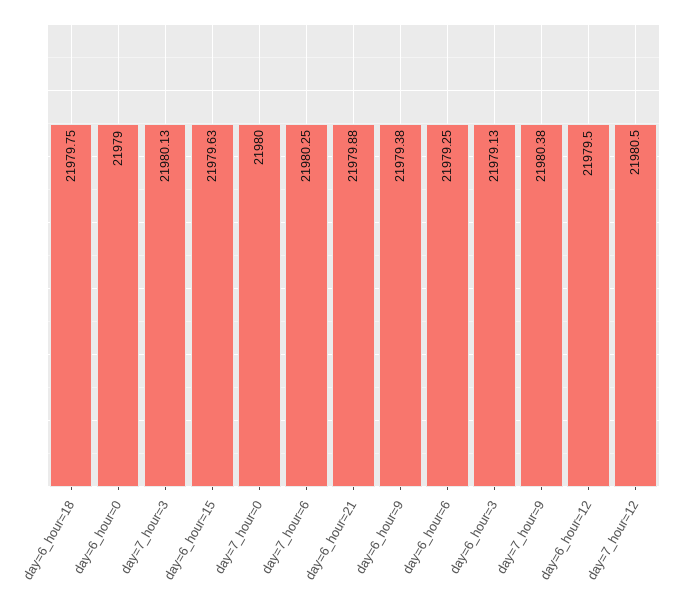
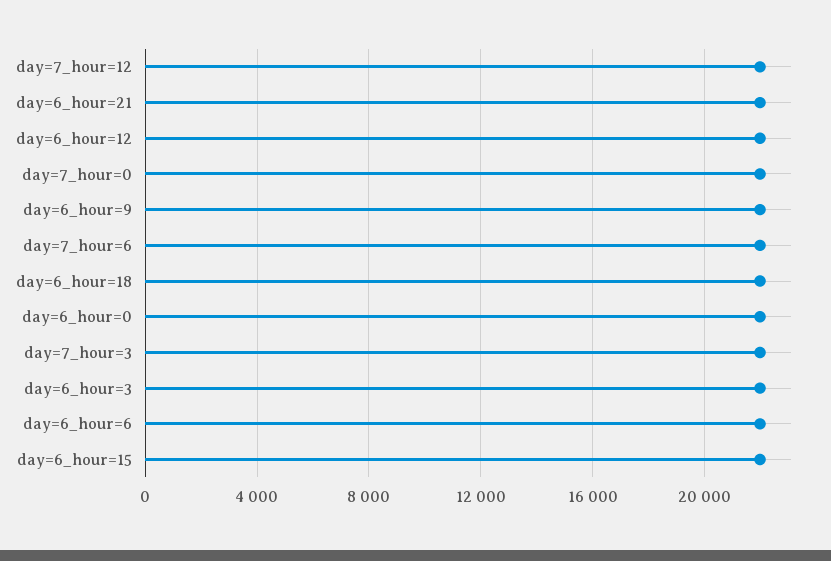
  {
    "day=6_hour=18": 21979.75,
    "day=6_hour=0": 21979,
    "day=7_hour=3": 21980.13,
    "day=6_hour=15": 21979.63,
    "day=7_hour=0": 21980,
    "day=7_hour=6": 21980.25,
    "day=6_hour=21": 21979.88,
    "day=6_hour=9": 21979.38,
    "day=6_hour=6": 21979.25,
    "day=6_hour=3": 21979.13,
-   "day=7_hour=9": 21980.38,
    "day=6_hour=12": 21979.5,
    "day=7_hour=12": 21980.5
  }

